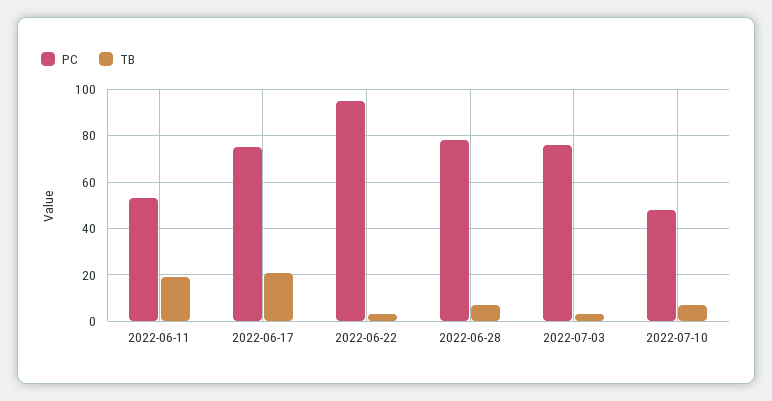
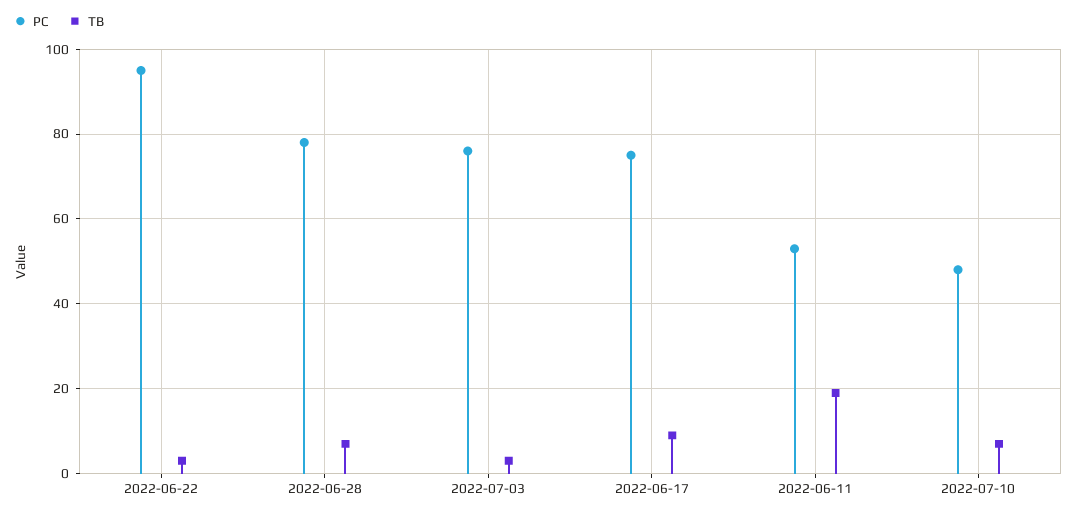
  {
    "PC": {
      "2022-06-11": 55,
      "2022-06-17": 75,
      "2022-06-22": 95,
      "2022-06-28": 80,
      "2022-07-03": 75,
      "2022-07-10": 50
    },
    "TB": {
      "2022-06-11": 20,
-     "2022-06-17": 20,
+     "2022-06-17": 10,
      "2022-06-22": 5,
      "2022-06-28": 5,
      "2022-07-03": 5,
      "2022-07-10": 5
    }
  }

